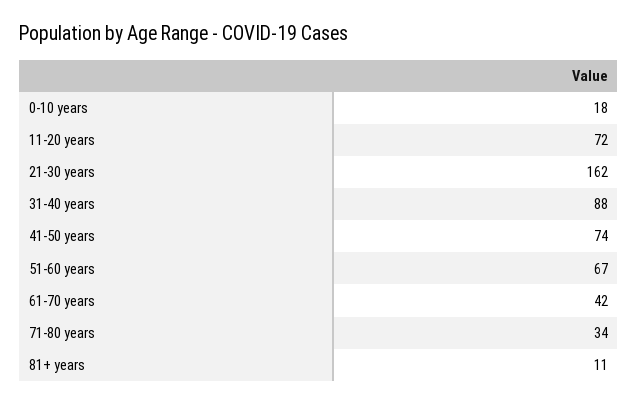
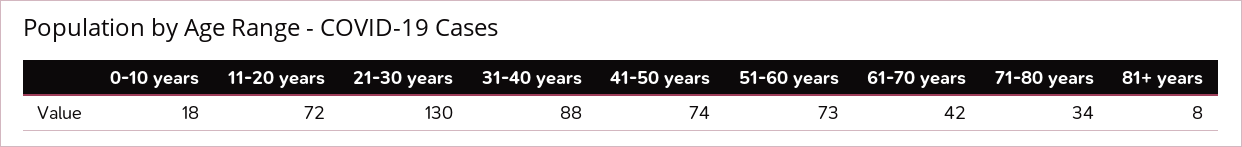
  {
    "0-10 years": 18,
    "11-20 years": 72,
-   "21-30 years": 162,
+   "21-30 years": 130,
    "31-40 years": 88,
    "41-50 years": 74,
-   "51-60 years": 67,
+   "51-60 years": 73,
    "61-70 years": 42,
    "71-80 years": 34,
-   "81+ years": 11
+   "81+ years": 8
  }

